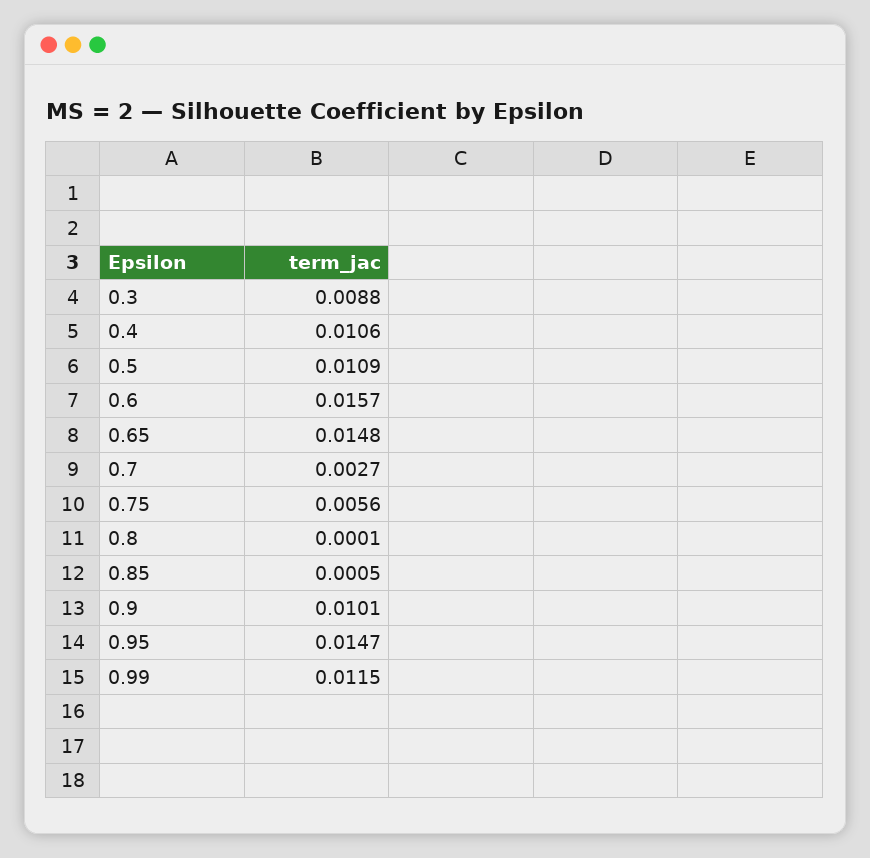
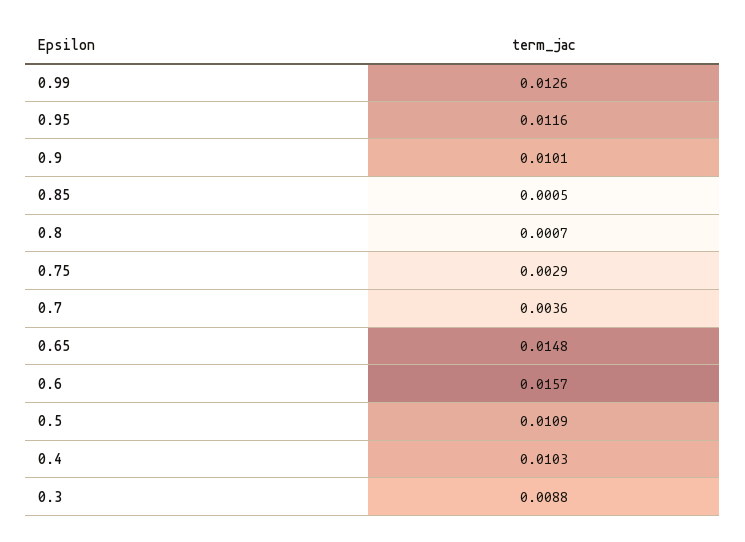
  {
    "0.3": 0.0088,
-   "0.4": 0.0106,
+   "0.4": 0.0103,
    "0.5": 0.0109,
    "0.6": 0.0157,
    "0.65": 0.0148,
-   "0.7": 0.0027,
+   "0.7": 0.0036,
-   "0.75": 0.0056,
+   "0.75": 0.0029,
-   "0.8": 0.0001,
+   "0.8": 0.0007,
    "0.85": 0.0005,
    "0.9": 0.0101,
-   "0.95": 0.0147,
+   "0.95": 0.0116,
-   "0.99": 0.0115
+   "0.99": 0.0126
  }

